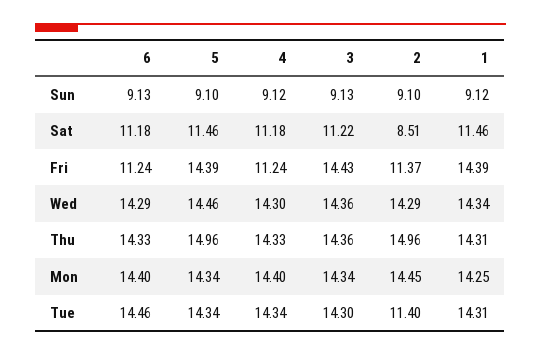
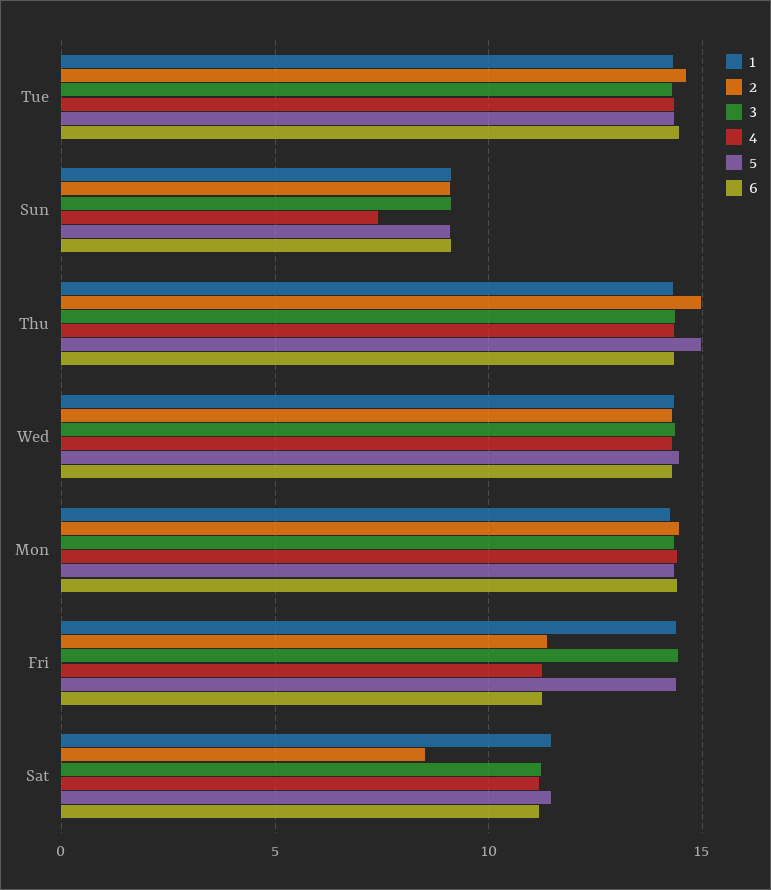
  {
    "6": {
      "Sun": 9.13,
      "Sat": 11.18,
      "Fri": 11.24,
      "Wed": 14.29,
      "Thu": 14.33,
      "Mon": 14.4,
      "Tue": 14.46
    },
    "5": {
      "Sun": 9.1,
      "Sat": 11.46,
      "Fri": 14.39,
      "Wed": 14.46,
      "Thu": 14.96,
      "Mon": 14.34,
      "Tue": 14.34
    },
    "4": {
-     "Sun": 9.12,
+     "Sun": 7.5,
      "Sat": 11.18,
      "Fri": 11.24,
      "Wed": 14.3,
      "Thu": 14.33,
      "Mon": 14.4,
      "Tue": 14.34
    },
    "3": {
      "Sun": 9.13,
      "Sat": 11.22,
      "Fri": 14.43,
      "Wed": 14.36,
      "Thu": 14.36,
      "Mon": 14.34,
      "Tue": 14.3
    },
    "2": {
      "Sun": 9.1,
      "Sat": 8.51,
      "Fri": 11.37,
      "Wed": 14.29,
      "Thu": 14.96,
      "Mon": 14.45,
-     "Tue": 11.4
+     "Tue": 14.5
    },
    "1": {
      "Sun": 9.12,
      "Sat": 11.46,
      "Fri": 14.39,
      "Wed": 14.34,
      "Thu": 14.31,
      "Mon": 14.25,
      "Tue": 14.31
    }
  }

